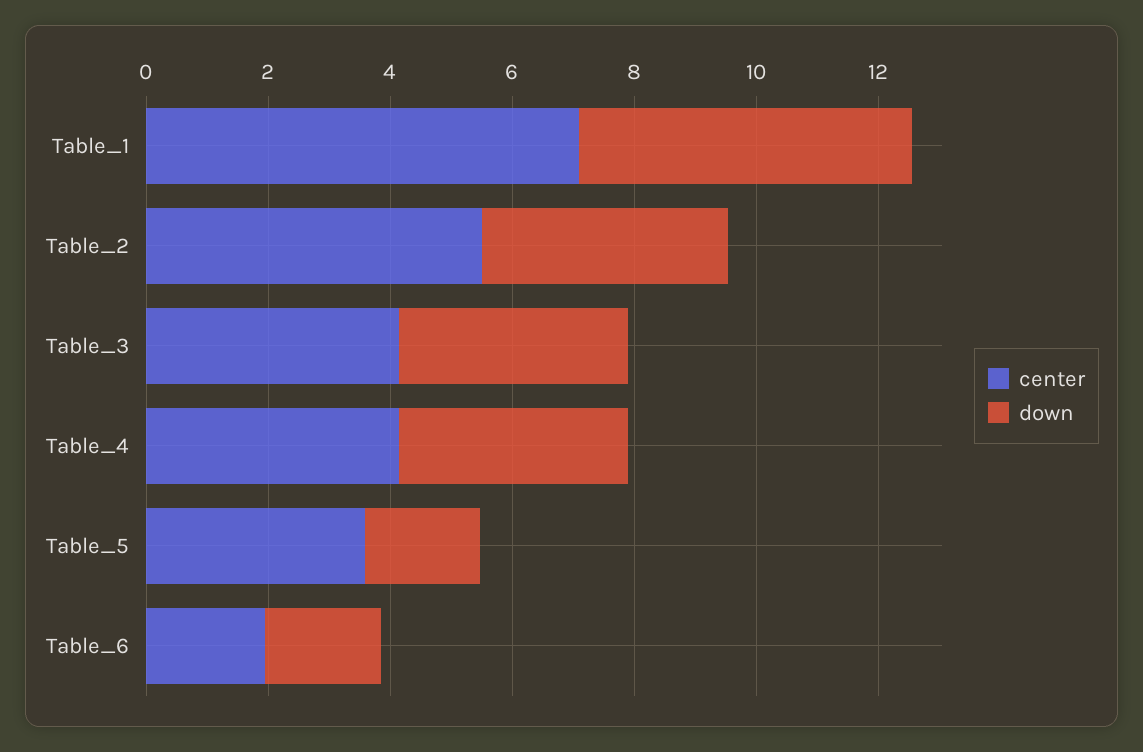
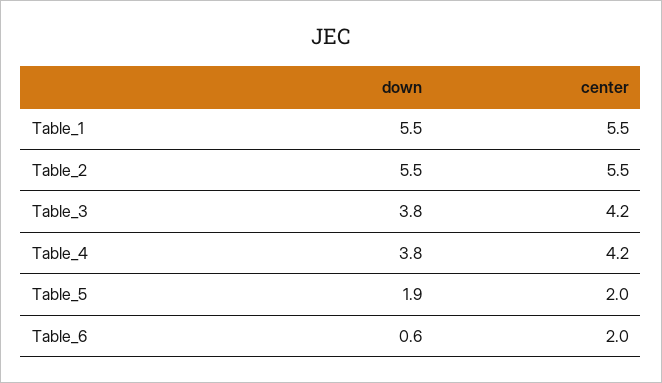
  {
    "center": {
-     "Table_1": 7,
+     "Table_1": 5.5,
      "Table_2": 5.5,
      "Table_3": 4.2,
      "Table_4": 4.2,
-     "Table_5": 3.5,
+     "Table_5": 2,
      "Table_6": 2
    },
    "down": {
      "Table_1": 5.5,
-     "Table_2": 4,
+     "Table_2": 5.5,
      "Table_3": 3.8,
      "Table_4": 3.8,
      "Table_5": 1.9,
-     "Table_6": 2
+     "Table_6": 0.6
    }
  }

